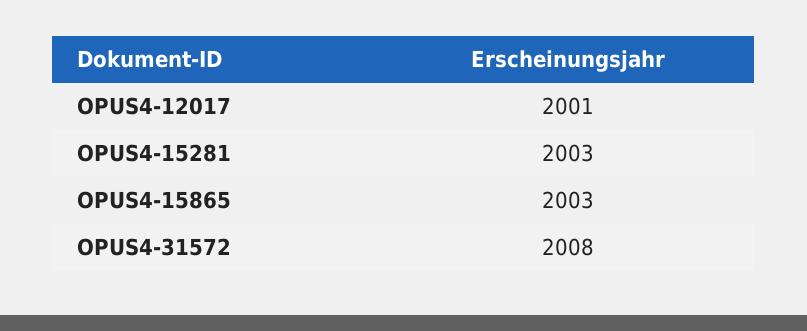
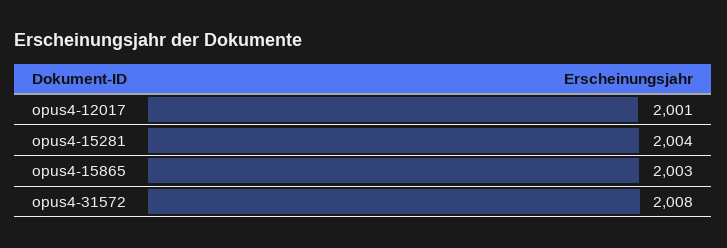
  {
    "OPUS4-12017": 2001,
-   "OPUS4-15281": 2003,
+   "OPUS4-15281": 2004,
    "OPUS4-15865": 2003,
    "OPUS4-31572": 2008
  }

